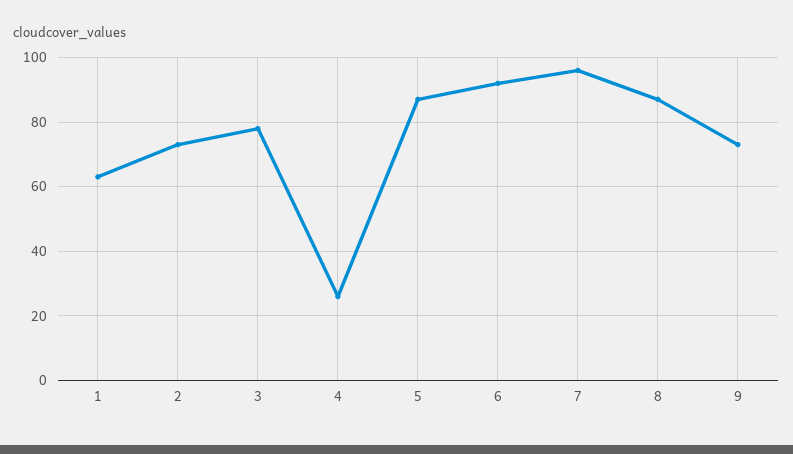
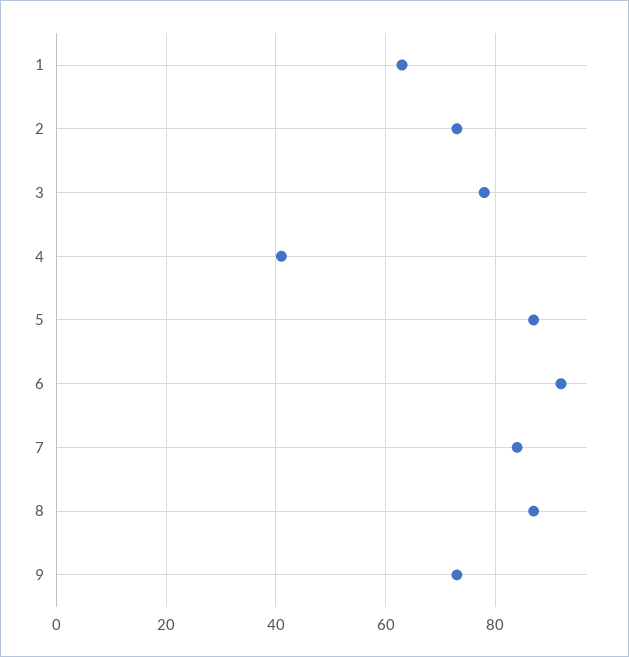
  {
    "1": 65,
    "2": 75,
    "3": 80,
-   "4": 25,
+   "4": 40,
    "5": 85,
    "6": 90,
-   "7": 95,
+   "7": 85,
    "8": 85,
    "9": 75
  }

